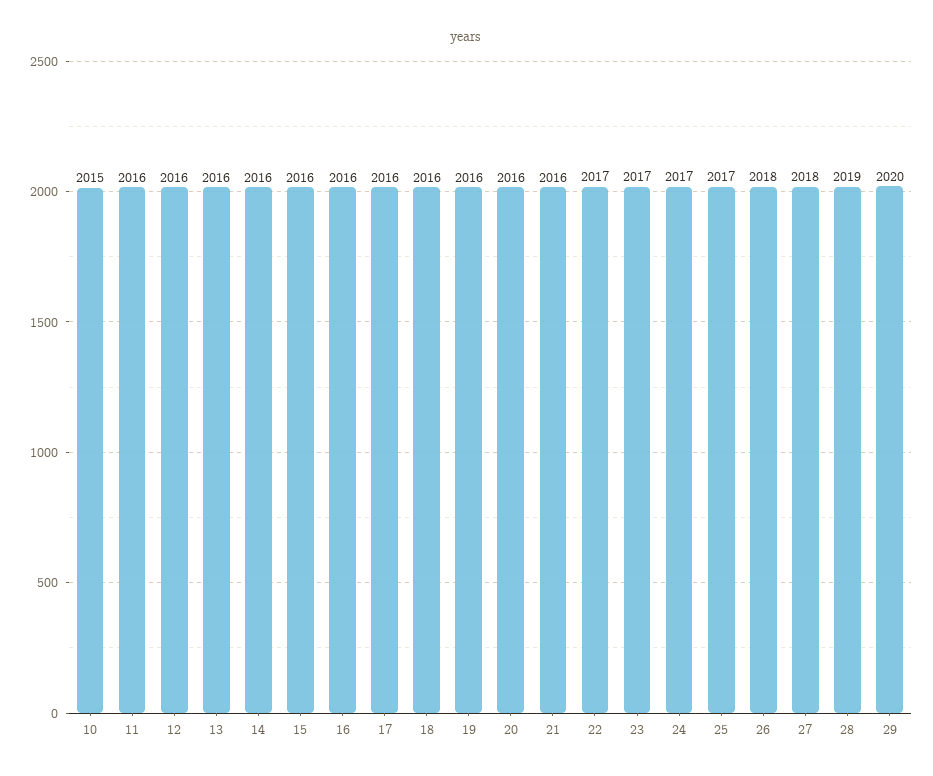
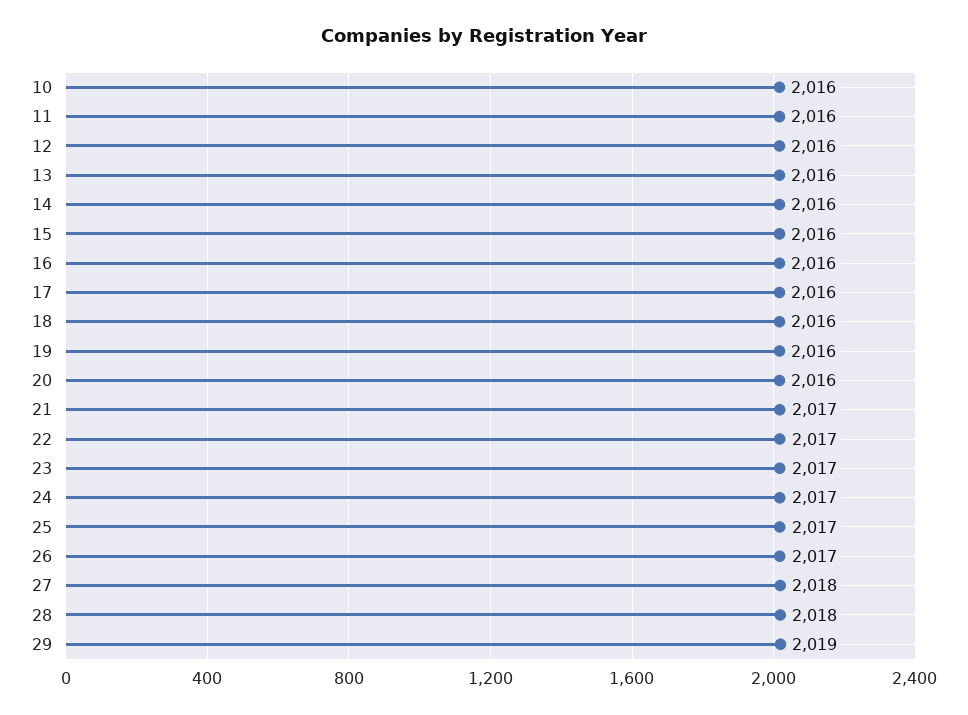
  {
-   "10": 2015,
+   "10": 2016,
    "11": 2016,
    "12": 2016,
    "13": 2016,
    "14": 2016,
    "15": 2016,
    "16": 2016,
    "17": 2016,
    "18": 2016,
    "19": 2016,
    "20": 2016,
-   "21": 2016,
+   "21": 2017,
    "22": 2017,
    "23": 2017,
    "24": 2017,
    "25": 2017,
-   "26": 2018,
+   "26": 2017,
    "27": 2018,
-   "28": 2019,
+   "28": 2018,
-   "29": 2020
+   "29": 2019
  }

